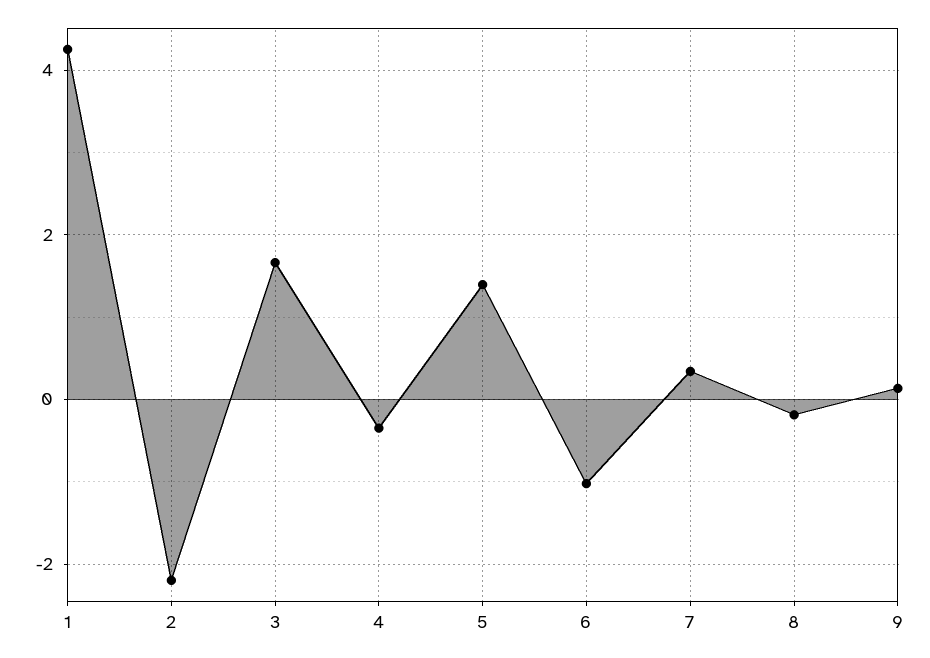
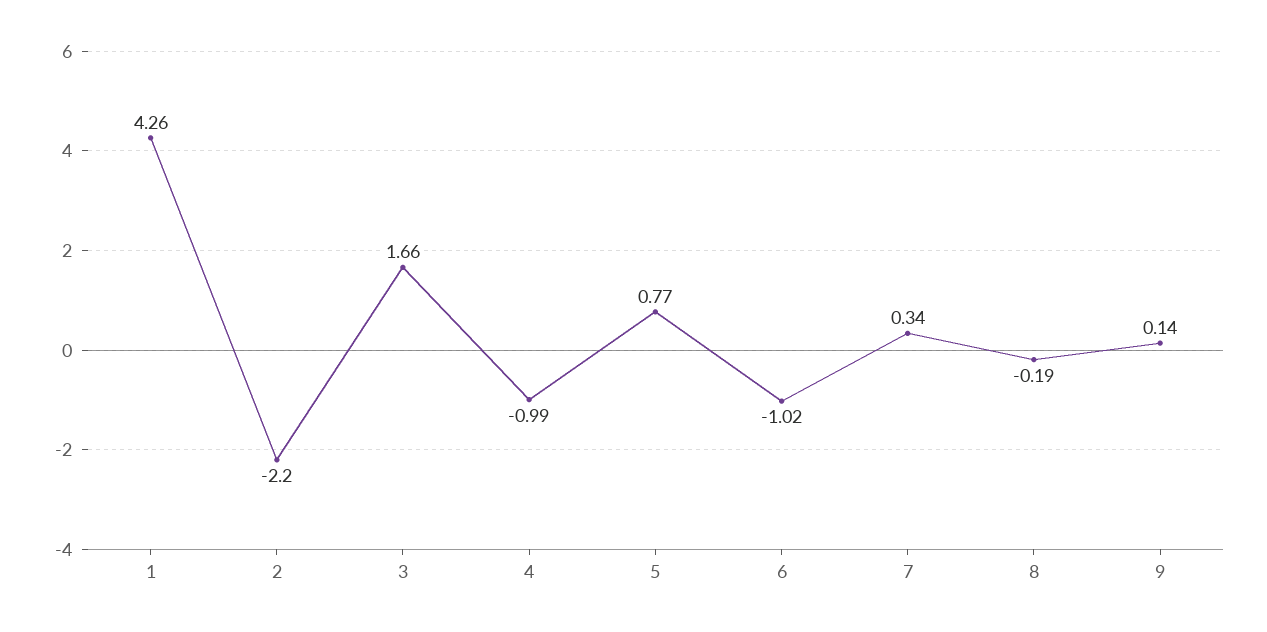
  {
    "1": 4.26,
    "2": -2.2,
    "3": 1.66,
-   "4": -0.4,
+   "4": -0.99,
-   "5": 1.4,
+   "5": 0.77,
    "6": -1.02,
    "7": 0.34,
    "8": -0.19,
    "9": 0.14
  }

